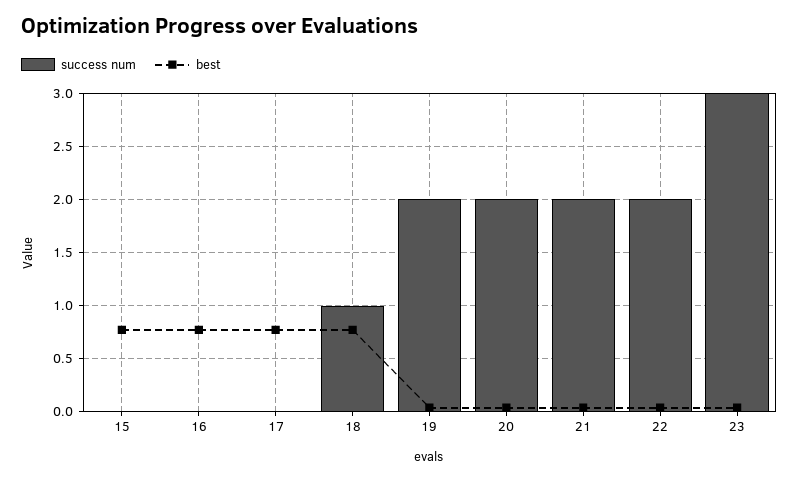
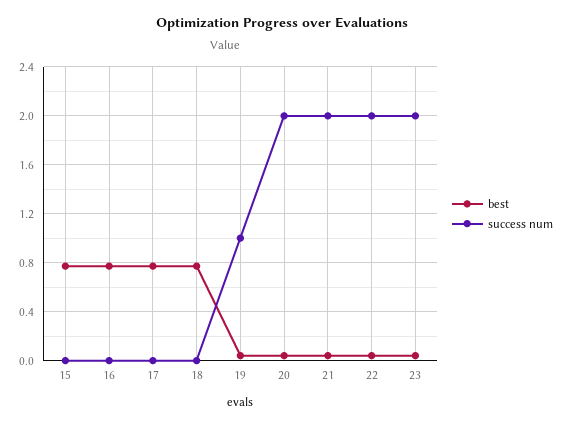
  {
    "success num": {
      "15": 0,
      "16": 0,
      "17": 0,
-     "18": 1,
+     "18": 0,
-     "19": 2,
+     "19": 1,
      "20": 2,
      "21": 2,
      "22": 2,
-     "23": 3
+     "23": 2
    },
    "best": {
      "15": 0.75,
      "16": 0.75,
      "17": 0.75,
      "18": 0.75,
      "19": 0.05,
      "20": 0.05,
      "21": 0.05,
      "22": 0.05,
      "23": 0.05
    }
  }

